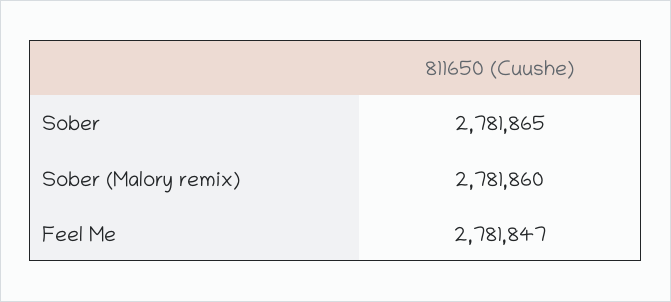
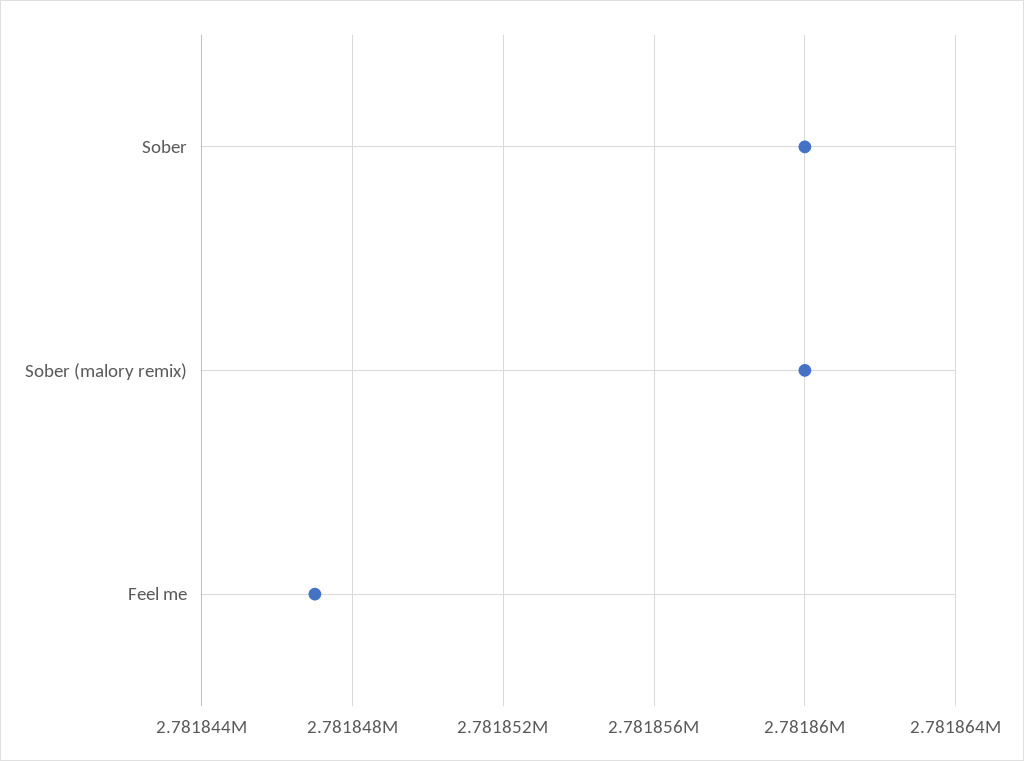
  {
-   "Sober": 2781865,
+   "Sober": 2781860,
    "Sober (Malory remix)": 2781860,
    "Feel Me": 2781847
  }

